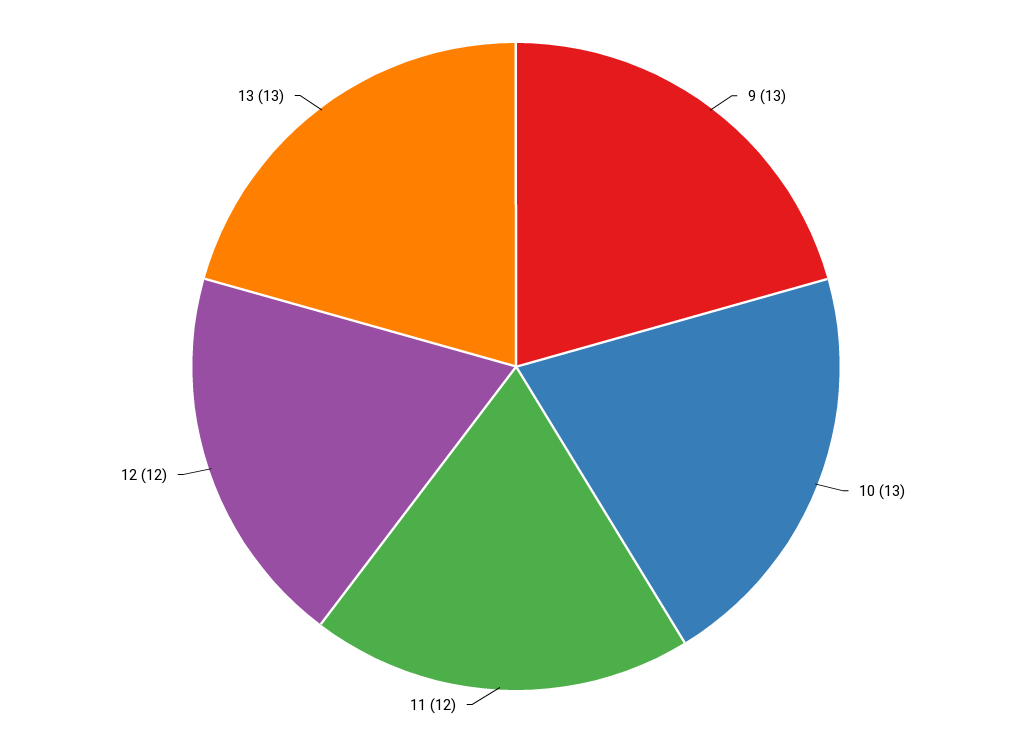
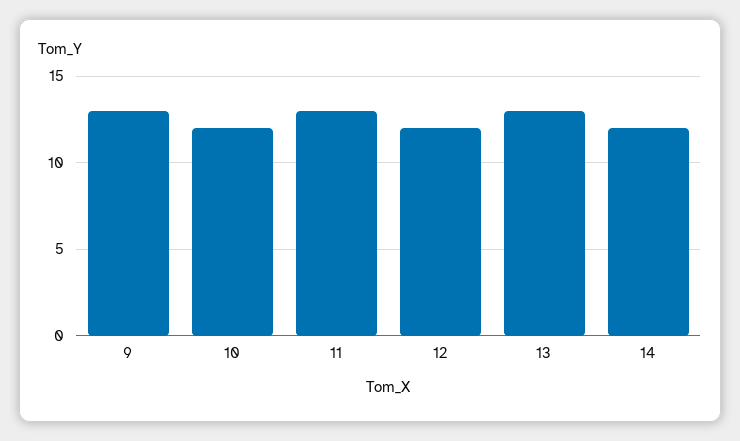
  {
    "9": 13,
-   "10": 13,
+   "10": 12,
-   "11": 12,
+   "11": 13,
    "12": 12,
-   "13": 13
+   "13": 13,
+   "14": 12
  }

